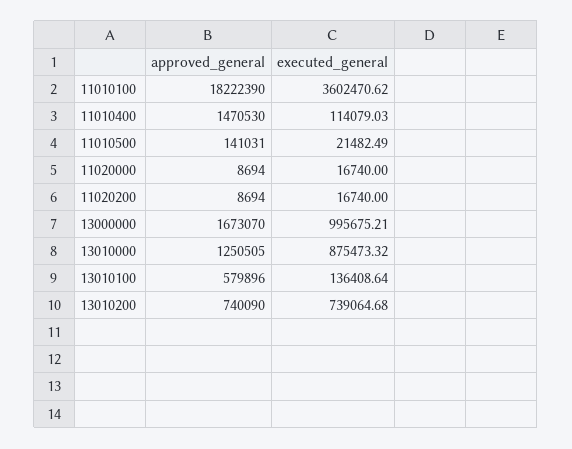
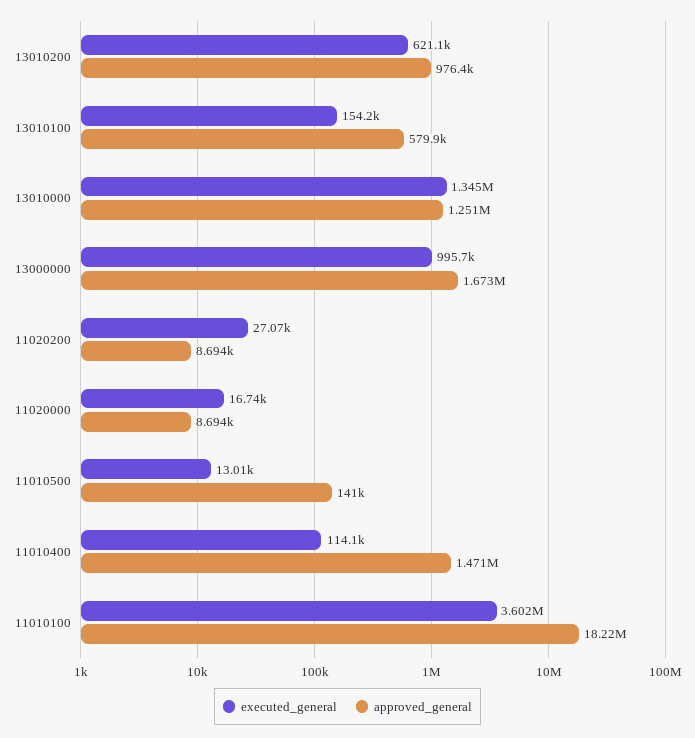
  {
    "approved_general": {
      "11010100": 18222390,
      "11010400": 1470530,
      "11010500": 141031,
      "11020000": 8694,
      "11020200": 8694,
      "13000000": 1673070,
      "13010000": 1250505,
      "13010100": 579896,
-     "13010200": 740090
+     "13010200": 976400
    },
    "executed_general": {
      "11010100": 3602470.62,
      "11010400": 114079.03,
-     "11010500": 21482.49,
+     "11010500": 13010,
      "11020000": 16740,
-     "11020200": 16740,
+     "11020200": 27070,
      "13000000": 995675.21,
-     "13010000": 875473.32,
+     "13010000": 1345000,
-     "13010100": 136408.64,
+     "13010100": 154200,
-     "13010200": 739064.68
+     "13010200": 621100
    }
  }

